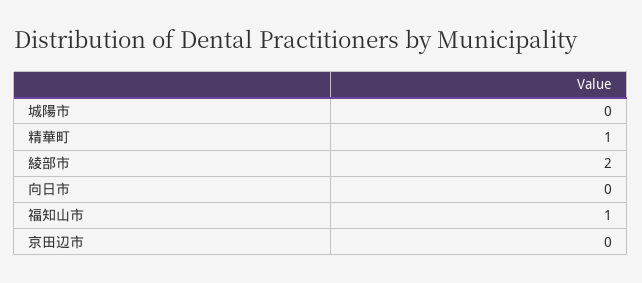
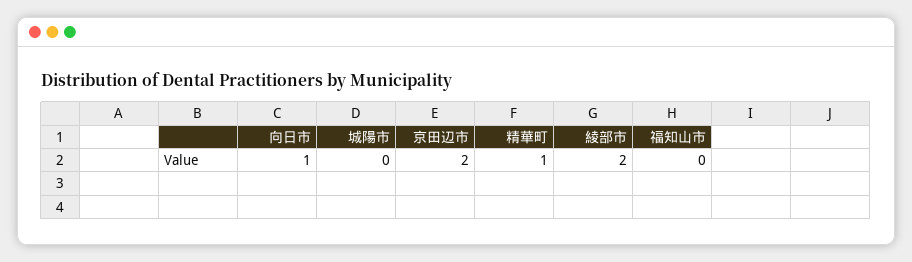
  {
    "城陽市": 0,
    "精華町": 1,
    "綾部市": 2,
-   "向日市": 0,
+   "向日市": 1,
-   "福知山市": 1,
+   "福知山市": 0,
-   "京田辺市": 0
+   "京田辺市": 2
  }

